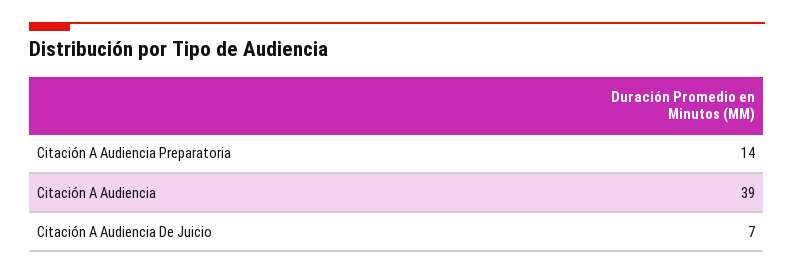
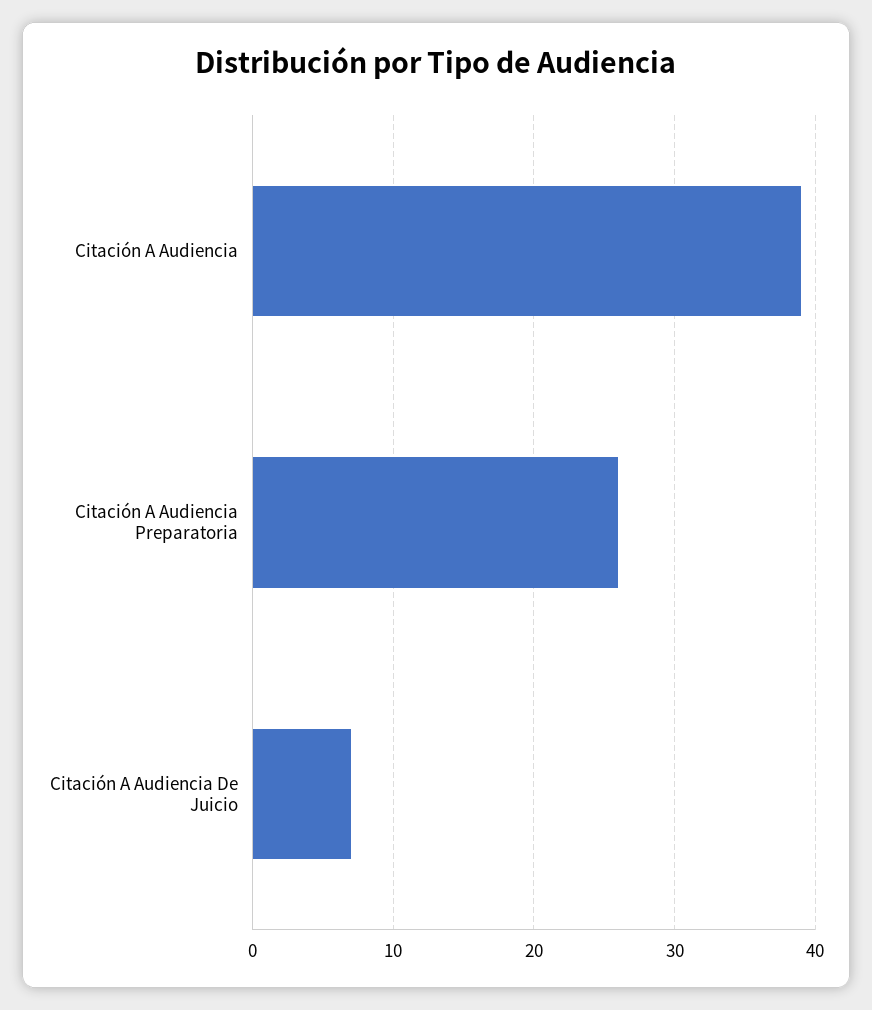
  {
-   "Citación A Audiencia Preparatoria": 14,
+   "Citación A Audiencia Preparatoria": 26,
    "Citación A Audiencia": 39,
    "Citación A Audiencia De Juicio": 7
  }

